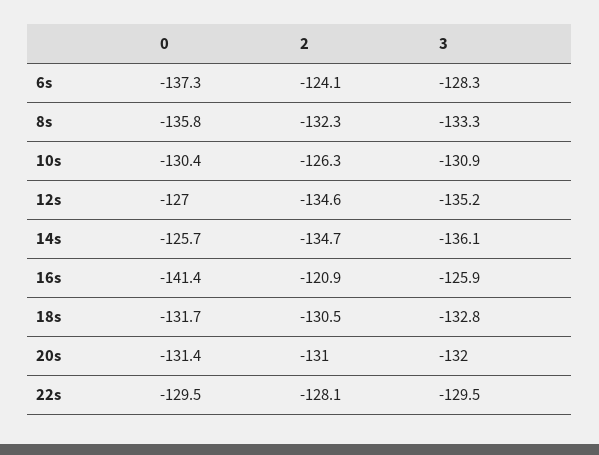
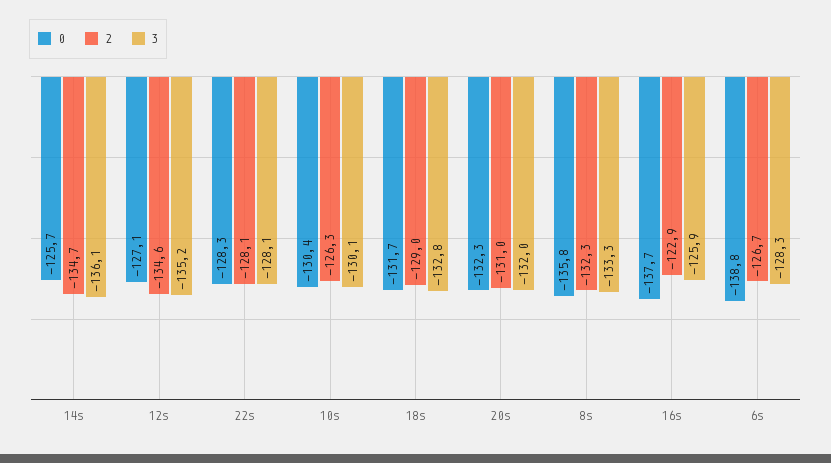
  {
    "0": {
-     "6s": -137.3,
+     "6s": -138.8,
      "8s": -135.8,
      "10s": -130.4,
-     "12s": -127,
+     "12s": -127.1,
      "14s": -125.7,
-     "16s": -141.4,
+     "16s": -137.7,
      "18s": -131.7,
-     "20s": -131.4,
+     "20s": -132.3,
-     "22s": -129.5
+     "22s": -128.3
    },
    "2": {
-     "6s": -124.1,
+     "6s": -126.7,
      "8s": -132.3,
      "10s": -126.3,
      "12s": -134.6,
      "14s": -134.7,
-     "16s": -120.9,
+     "16s": -122.9,
-     "18s": -130.5,
+     "18s": -129,
      "20s": -131,
      "22s": -128.1
    },
    "3": {
      "6s": -128.3,
      "8s": -133.3,
-     "10s": -130.9,
+     "10s": -130.1,
      "12s": -135.2,
      "14s": -136.1,
      "16s": -125.9,
      "18s": -132.8,
      "20s": -132,
-     "22s": -129.5
+     "22s": -128.1
    }
  }

